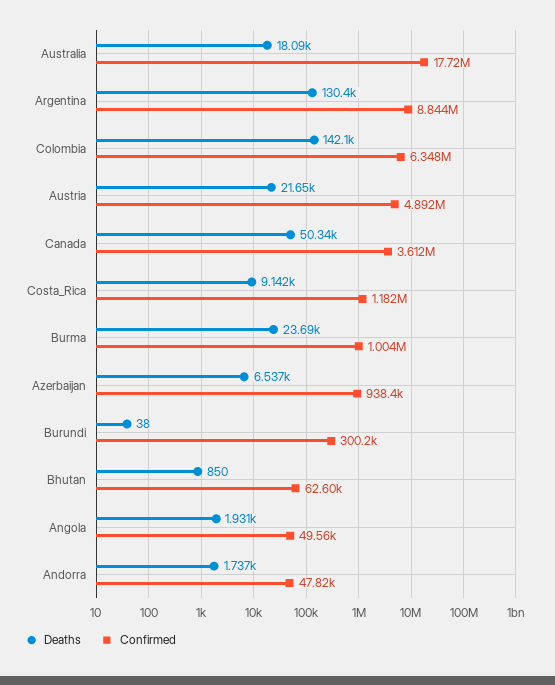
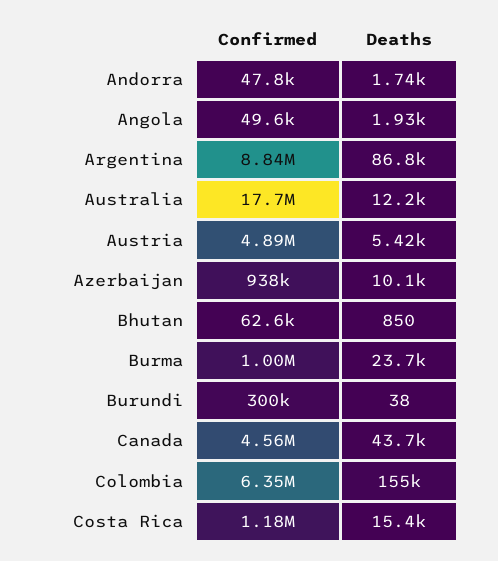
  {
    "Deaths": {
-     "Australia": 18090,
+     "Australia": 12200,
-     "Argentina": 130400,
+     "Argentina": 86800,
-     "Colombia": 142100,
+     "Colombia": 155000,
-     "Austria": 21650,
+     "Austria": 5420,
-     "Canada": 50340,
+     "Canada": 43700,
-     "Costa_Rica": 9142,
+     "Costa_Rica": 15400,
      "Burma": 23690,
-     "Azerbaijan": 6537,
+     "Azerbaijan": 10100,
      "Burundi": 38,
      "Bhutan": 850,
      "Angola": 1931,
      "Andorra": 1737
    },
    "Confirmed": {
      "Australia": 17720000,
      "Argentina": 8844000,
      "Colombia": 6348000,
      "Austria": 4892000,
-     "Canada": 3612000,
+     "Canada": 4560000,
      "Costa_Rica": 1182000,
      "Burma": 1004000,
      "Azerbaijan": 938400,
      "Burundi": 300200,
      "Bhutan": 62600,
      "Angola": 49560,
      "Andorra": 47820
    }
  }

